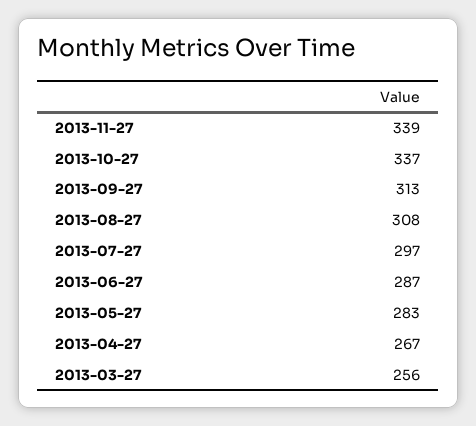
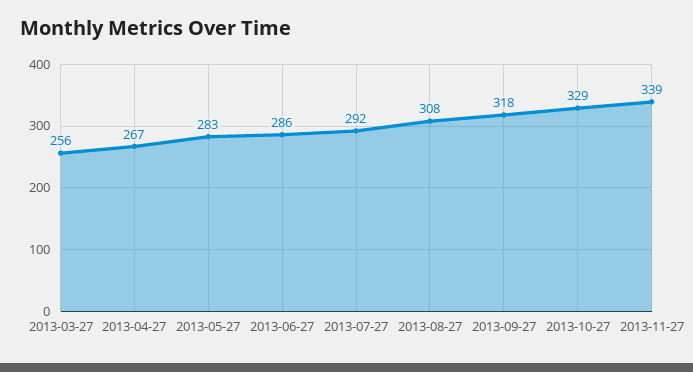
  {
    "2013-11-27": 339,
-   "2013-10-27": 337,
+   "2013-10-27": 329,
-   "2013-09-27": 313,
+   "2013-09-27": 318,
    "2013-08-27": 308,
-   "2013-07-27": 297,
+   "2013-07-27": 292,
-   "2013-06-27": 287,
+   "2013-06-27": 286,
    "2013-05-27": 283,
    "2013-04-27": 267,
    "2013-03-27": 256
  }

